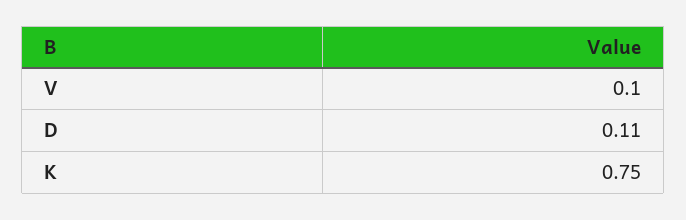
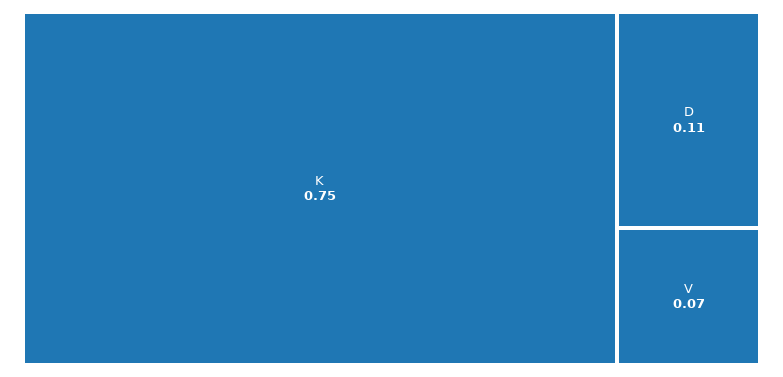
  {
-   "V": 0.1,
+   "V": 0.07,
    "D": 0.11,
    "K": 0.75
  }

